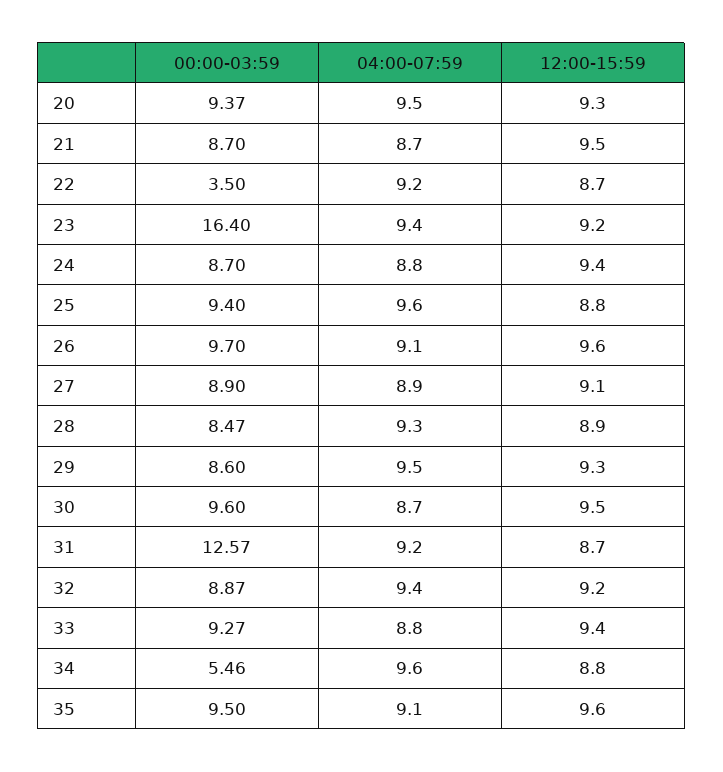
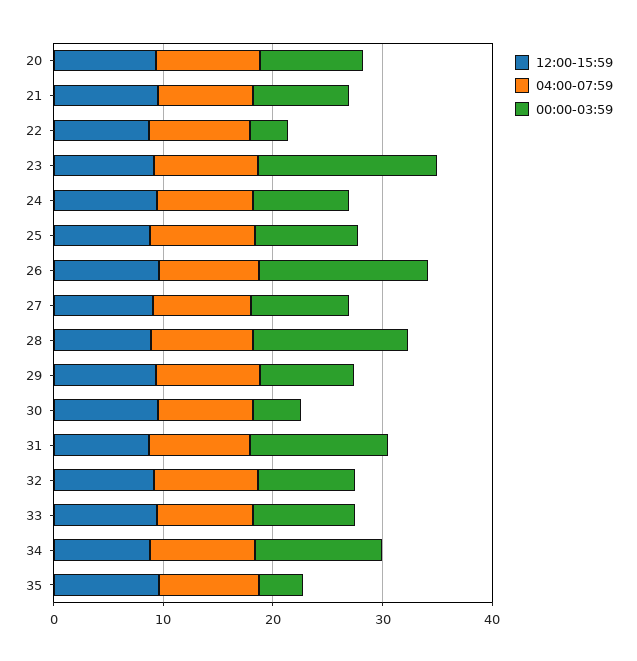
  {
    "00:00-03:59": {
      "20": 9.37,
      "21": 8.7,
      "22": 3.5,
      "23": 16.4,
      "24": 8.7,
      "25": 9.4,
-     "26": 9.7,
+     "26": 16,
      "27": 8.9,
-     "28": 8.47,
+     "28": 14,
      "29": 8.6,
-     "30": 9.6,
+     "30": 4,
      "31": 12.57,
      "32": 8.87,
      "33": 9.27,
-     "34": 5.46,
+     "34": 12,
-     "35": 9.5
+     "35": 4
    },
    "04:00-07:59": {
      "20": 9.5,
      "21": 8.7,
      "22": 9.2,
      "23": 9.4,
      "24": 8.8,
      "25": 9.6,
      "26": 9.1,
      "27": 8.9,
      "28": 9.3,
      "29": 9.5,
      "30": 8.7,
      "31": 9.2,
      "32": 9.4,
      "33": 8.8,
      "34": 9.6,
      "35": 9.1
    },
    "12:00-15:59": {
      "20": 9.3,
      "21": 9.5,
      "22": 8.7,
      "23": 9.2,
      "24": 9.4,
      "25": 8.8,
      "26": 9.6,
      "27": 9.1,
      "28": 8.9,
      "29": 9.3,
      "30": 9.5,
      "31": 8.7,
      "32": 9.2,
      "33": 9.4,
      "34": 8.8,
      "35": 9.6
    }
  }

